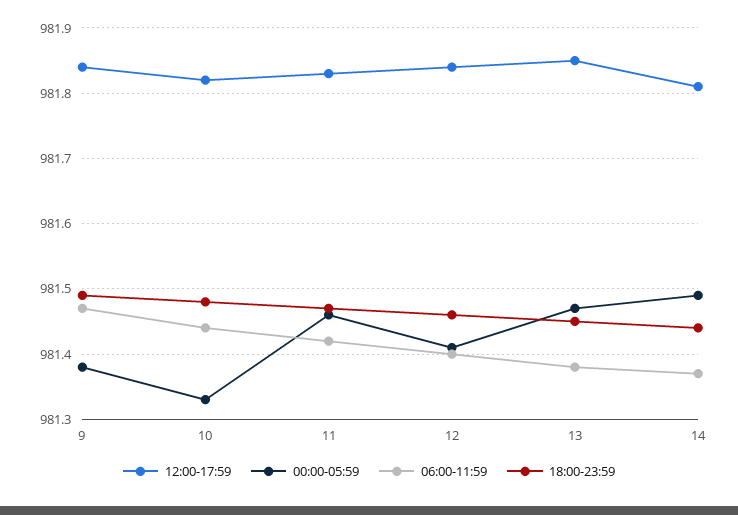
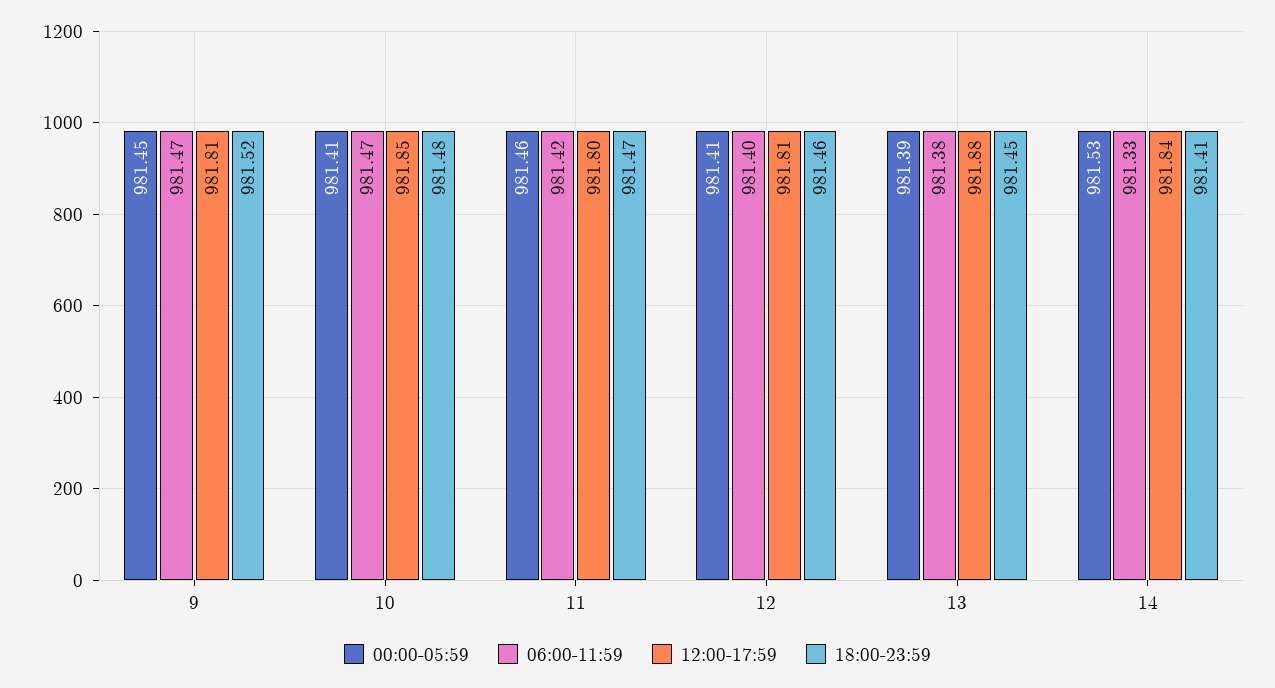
  {
    "12:00-17:59": {
-     "9": 981.84,
+     "9": 981.81,
-     "10": 981.82,
+     "10": 981.85,
-     "11": 981.83,
+     "11": 981.8,
-     "12": 981.84,
+     "12": 981.81,
-     "13": 981.85,
+     "13": 981.88,
-     "14": 981.81
+     "14": 981.84
    },
    "00:00-05:59": {
-     "9": 981.38,
+     "9": 981.45,
-     "10": 981.33,
+     "10": 981.41,
      "11": 981.46,
      "12": 981.41,
-     "13": 981.47,
+     "13": 981.39,
-     "14": 981.49
+     "14": 981.53
    },
    "06:00-11:59": {
      "9": 981.47,
-     "10": 981.44,
+     "10": 981.47,
      "11": 981.42,
      "12": 981.4,
      "13": 981.38,
-     "14": 981.37
+     "14": 981.33
    },
    "18:00-23:59": {
-     "9": 981.49,
+     "9": 981.52,
      "10": 981.48,
      "11": 981.47,
      "12": 981.46,
      "13": 981.45,
-     "14": 981.44
+     "14": 981.41
    }
  }

